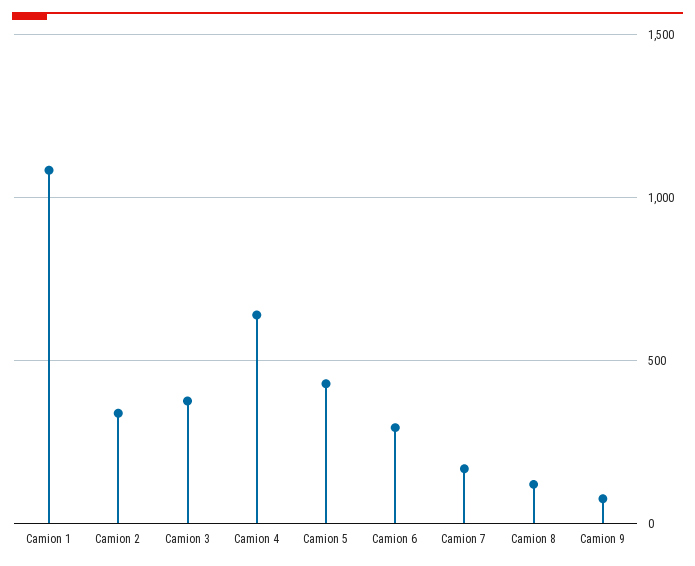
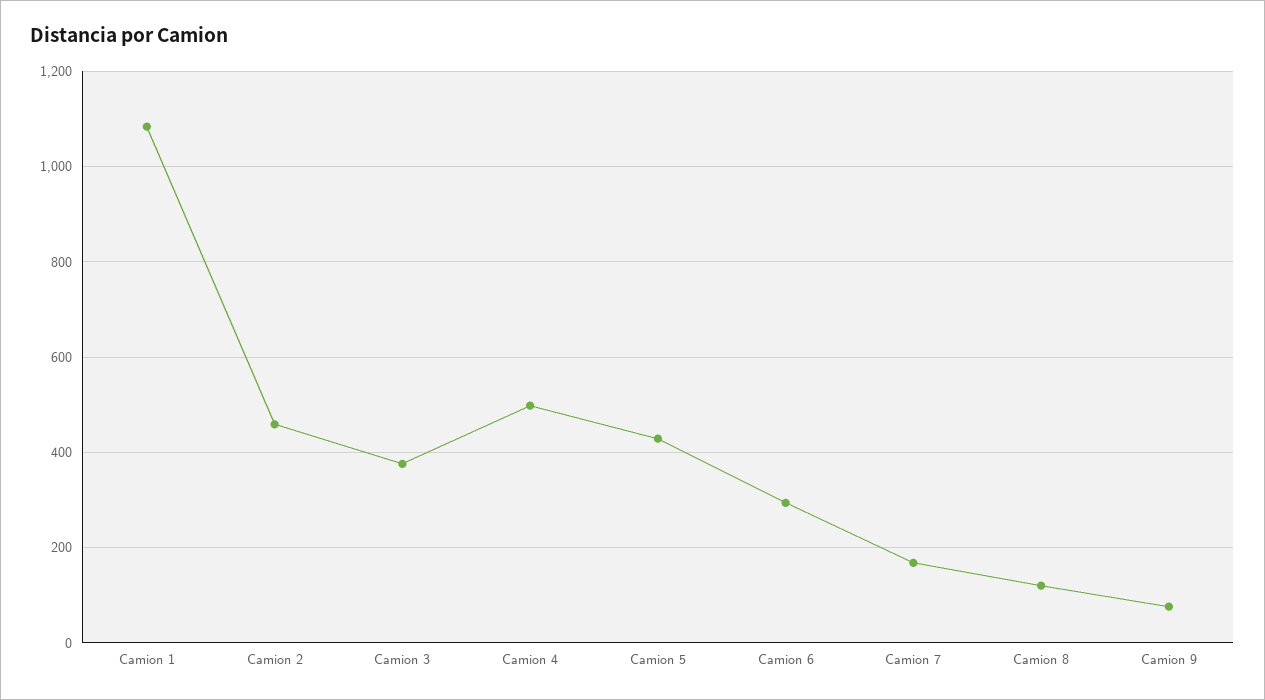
  {
    "Camion 1": 1080,
-   "Camion 2": 350,
+   "Camion 2": 460,
    "Camion 3": 380,
-   "Camion 4": 650,
+   "Camion 4": 500,
    "Camion 5": 420,
    "Camion 6": 300,
    "Camion 7": 160,
    "Camion 8": 120,
    "Camion 9": 80
  }

